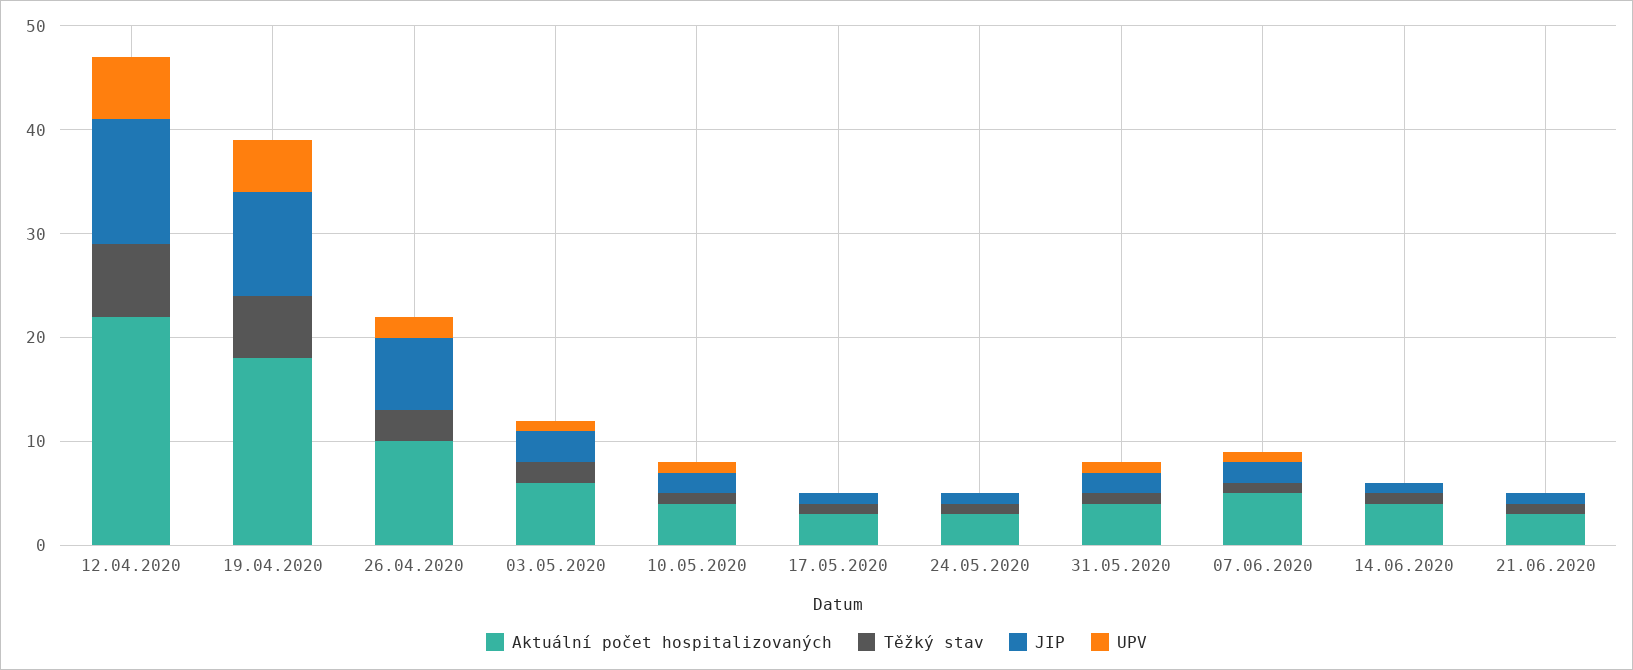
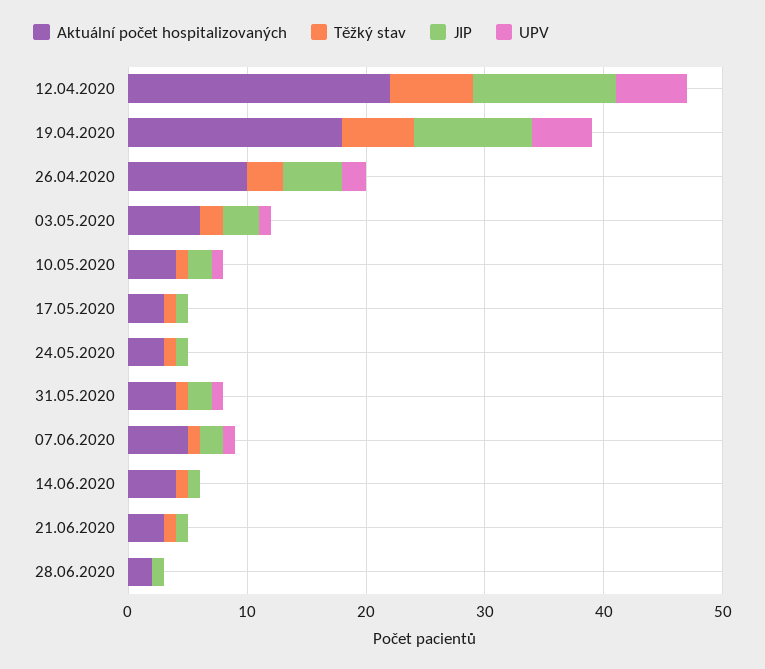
  {
    "Aktuální počet hospitalizovaných": {
      "12.04.2020": 22,
      "19.04.2020": 18,
      "26.04.2020": 10,
      "03.05.2020": 6,
      "10.05.2020": 4,
      "17.05.2020": 3,
      "24.05.2020": 3,
      "31.05.2020": 4,
      "07.06.2020": 5,
      "14.06.2020": 4,
-     "21.06.2020": 3
+     "21.06.2020": 3,
+     "28.06.2020": 2
    },
    "Těžký stav": {
      "12.04.2020": 7,
      "19.04.2020": 6,
      "26.04.2020": 3,
      "03.05.2020": 2,
      "10.05.2020": 1,
      "17.05.2020": 1,
      "24.05.2020": 1,
      "31.05.2020": 1,
      "07.06.2020": 1,
      "14.06.2020": 1,
-     "21.06.2020": 1
+     "21.06.2020": 1,
+     "28.06.2020": 0
    },
    "JIP": {
      "12.04.2020": 12,
      "19.04.2020": 10,
-     "26.04.2020": 7,
+     "26.04.2020": 5,
      "03.05.2020": 3,
      "10.05.2020": 2,
      "17.05.2020": 1,
      "24.05.2020": 1,
      "31.05.2020": 2,
      "07.06.2020": 2,
      "14.06.2020": 1,
-     "21.06.2020": 1
+     "21.06.2020": 1,
+     "28.06.2020": 1
    },
    "UPV": {
      "12.04.2020": 6,
      "19.04.2020": 5,
      "26.04.2020": 2,
      "03.05.2020": 1,
      "10.05.2020": 1,
      "17.05.2020": 0,
      "24.05.2020": 0,
      "31.05.2020": 1,
      "07.06.2020": 1,
      "14.06.2020": 0,
-     "21.06.2020": 0
+     "21.06.2020": 0,
+     "28.06.2020": 0
    }
  }

